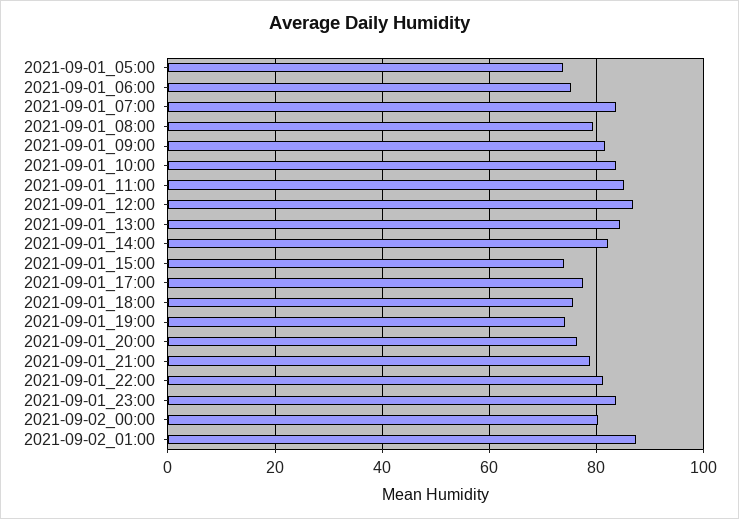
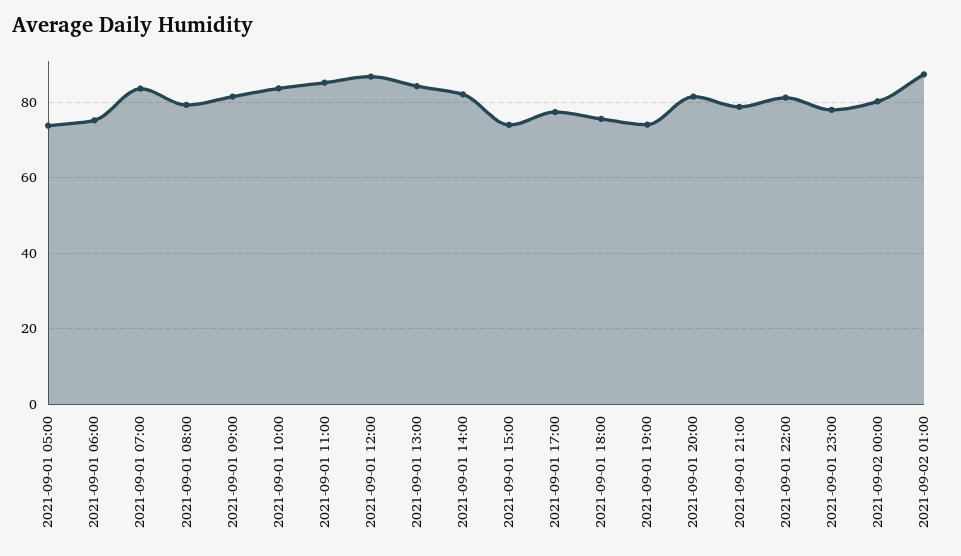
  {
    "2021-09-01_05:00": 74,
    "2021-09-01_06:00": 76,
    "2021-09-01_07:00": 84,
    "2021-09-01_08:00": 80,
    "2021-09-01_09:00": 82,
    "2021-09-01_10:00": 84,
    "2021-09-01_11:00": 86,
    "2021-09-01_12:00": 86,
    "2021-09-01_13:00": 84,
    "2021-09-01_14:00": 82,
    "2021-09-01_15:00": 74,
    "2021-09-01_17:00": 78,
    "2021-09-01_18:00": 76,
    "2021-09-01_19:00": 74,
-   "2021-09-01_20:00": 76,
+   "2021-09-01_20:00": 82,
    "2021-09-01_21:00": 78,
    "2021-09-01_22:00": 82,
-   "2021-09-01_23:00": 84,
+   "2021-09-01_23:00": 78,
    "2021-09-02_00:00": 80,
    "2021-09-02_01:00": 88
  }

